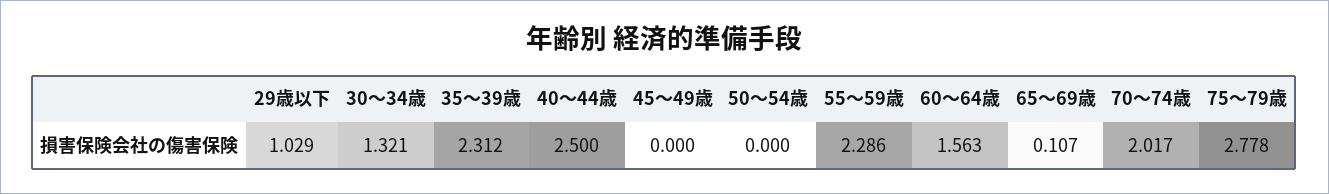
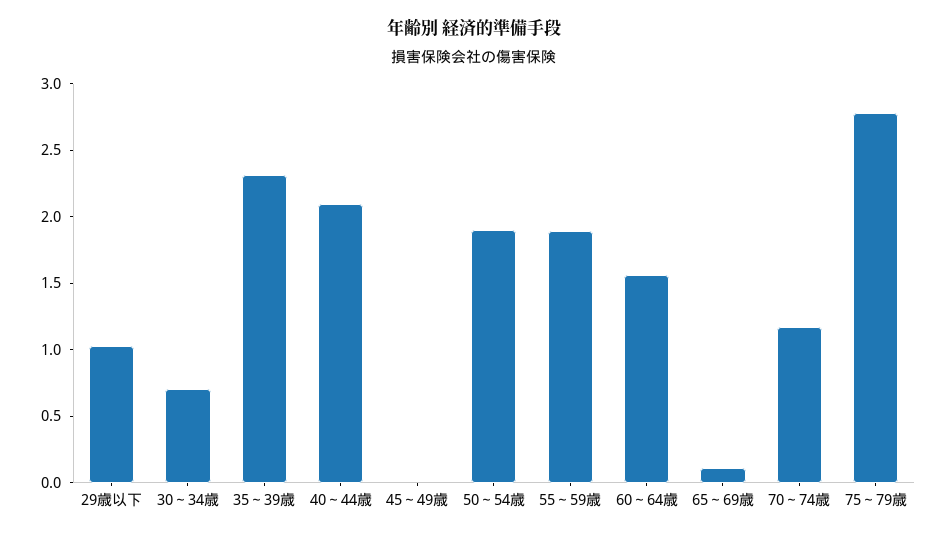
  {
    "29歳以下": 1.029,
-   "30～34歳": 1.321,
+   "30～34歳": 0.7,
    "35～39歳": 2.312,
-   "40～44歳": 2.5,
+   "40～44歳": 2.1,
    "45～49歳": 0,
-   "50～54歳": 0,
+   "50～54歳": 1.9,
-   "55～59歳": 2.286,
+   "55～59歳": 1.9,
    "60～64歳": 1.563,
    "65～69歳": 0.107,
-   "70～74歳": 2.017,
+   "70～74歳": 1.2,
    "75～79歳": 2.778
  }

